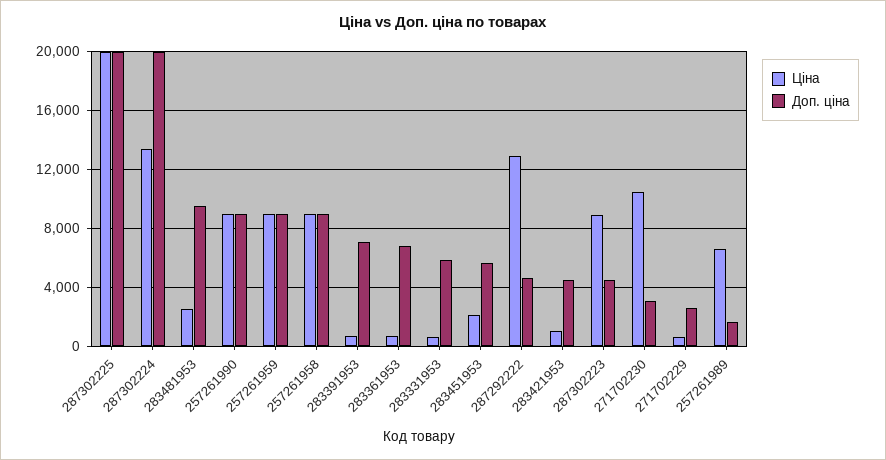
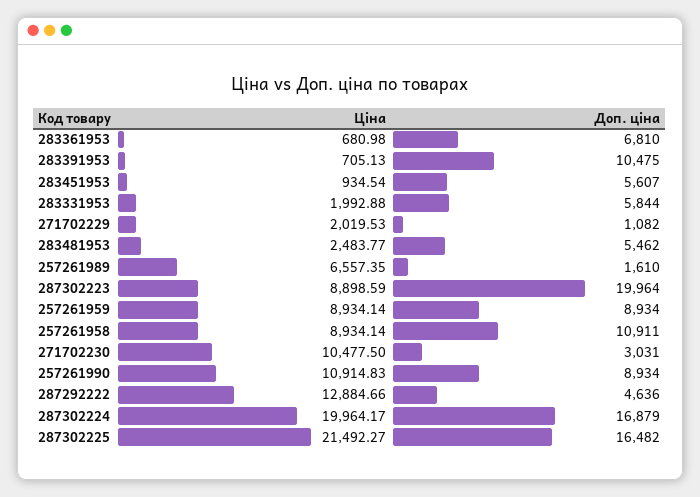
  {
    "Ціна": {
-     "287302225": 20000,
+     "287302225": 21492.27,
-     "287302224": 13500,
+     "287302224": 19964.17,
      "283481953": 2483.77,
-     "257261990": 9000,
+     "257261990": 10914.83,
      "257261959": 8934.14,
      "257261958": 8934.14,
      "283391953": 705.13,
      "283361953": 680.98,
-     "283331953": 500,
+     "283331953": 1992.88,
-     "283451953": 2000,
+     "283451953": 934.54,
      "287292222": 12884.66,
-     "283421953": 1000,
      "287302223": 8898.59,
      "271702230": 10477.5,
-     "271702229": 500,
+     "271702229": 2019.53,
      "257261989": 6557.35
    },
    "Доп. ціна": {
-     "287302225": 20000,
+     "287302225": 16482,
-     "287302224": 20000,
+     "287302224": 16879,
-     "283481953": 9500,
+     "283481953": 5462,
      "257261990": 8934,
      "257261959": 8934,
-     "257261958": 9000,
+     "257261958": 10911,
-     "283391953": 7000,
+     "283391953": 10475,
      "283361953": 6810,
      "283331953": 5844,
      "283451953": 5607,
      "287292222": 4636,
-     "283421953": 4500,
-     "287302223": 4500,
+     "287302223": 19964,
      "271702230": 3031,
-     "271702229": 2500,
+     "271702229": 1082,
      "257261989": 1610
    }
  }

